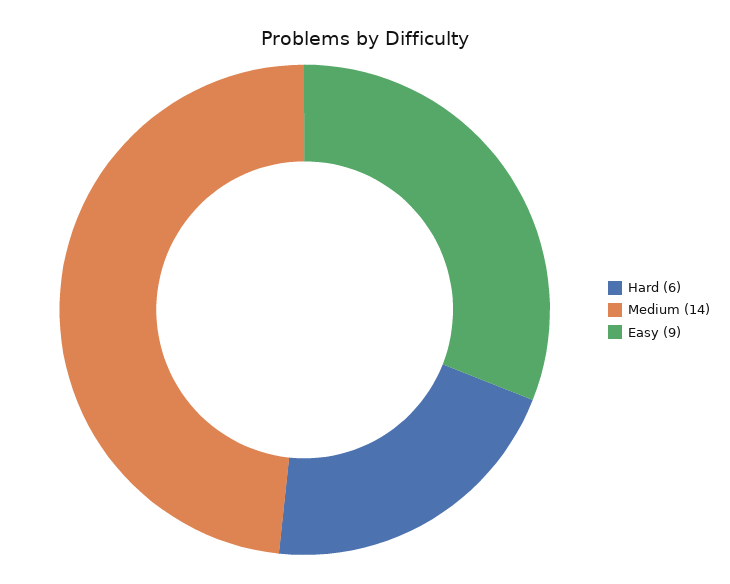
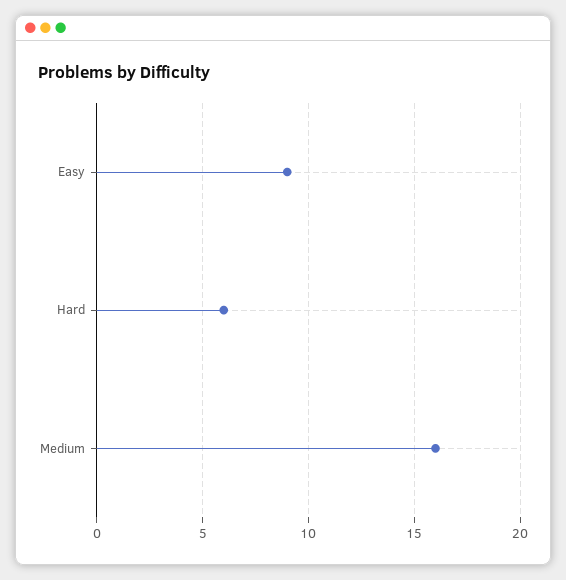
  {
    "Hard": 6,
-   "Medium": 14,
+   "Medium": 16,
    "Easy": 9
  }

